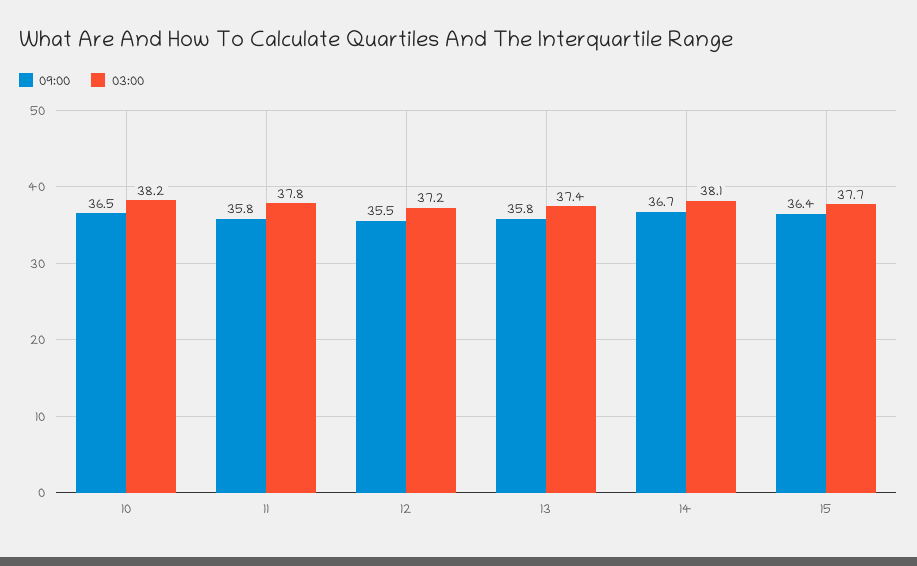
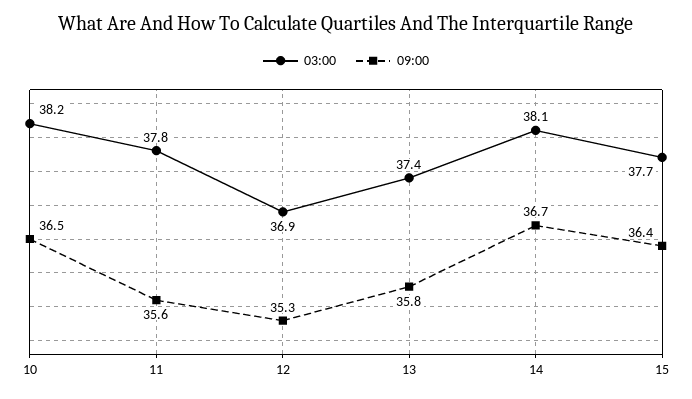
  {
    "09:00": {
      "10": 36.5,
-     "11": 35.8,
+     "11": 35.6,
-     "12": 35.5,
+     "12": 35.3,
      "13": 35.8,
      "14": 36.7,
      "15": 36.4
    },
    "03:00": {
      "10": 38.2,
      "11": 37.8,
-     "12": 37.2,
+     "12": 36.9,
      "13": 37.4,
      "14": 38.1,
      "15": 37.7
    }
  }

